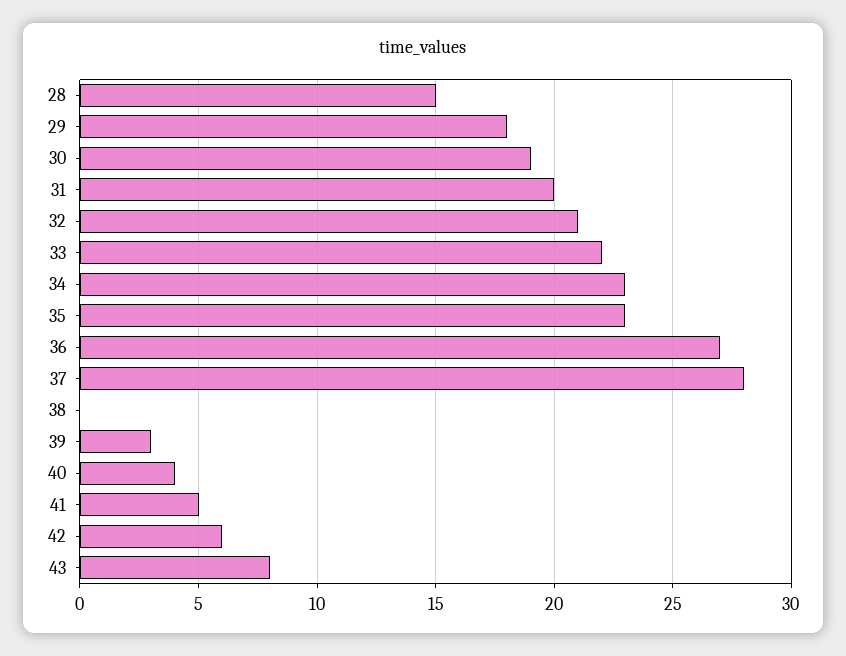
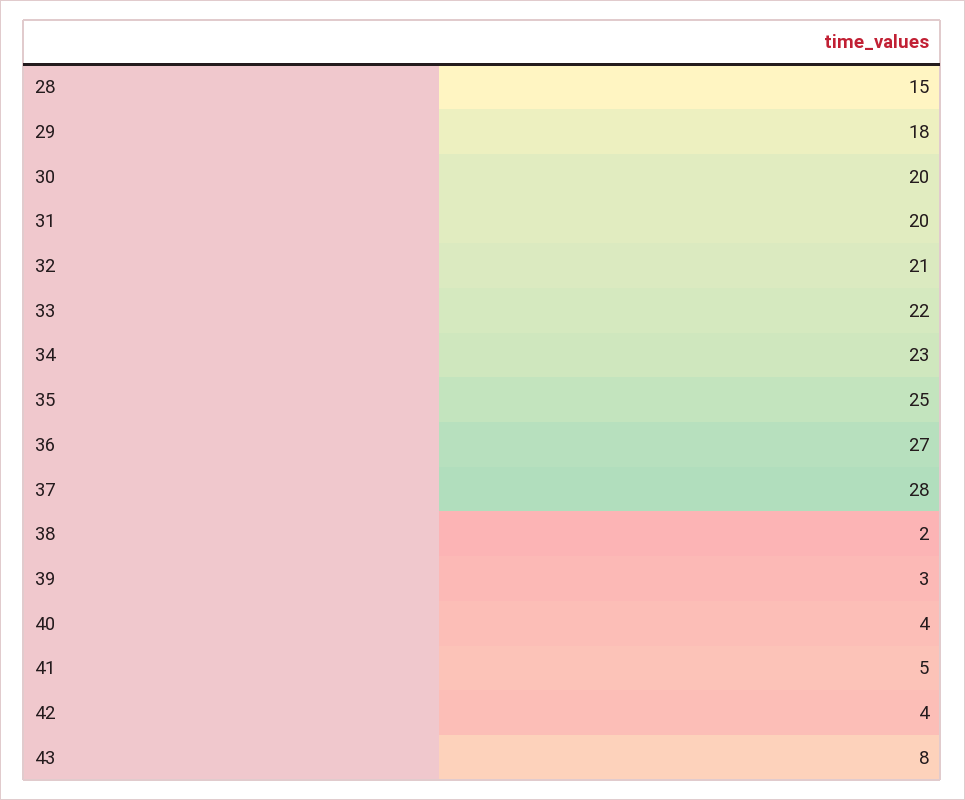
  {
    "28": 15,
    "29": 18,
-   "30": 19,
+   "30": 20,
    "31": 20,
    "32": 21,
    "33": 22,
    "34": 23,
-   "35": 23,
+   "35": 25,
    "36": 27,
    "37": 28,
-   "38": 0,
+   "38": 2,
    "39": 3,
    "40": 4,
    "41": 5,
-   "42": 6,
+   "42": 4,
    "43": 8
  }

